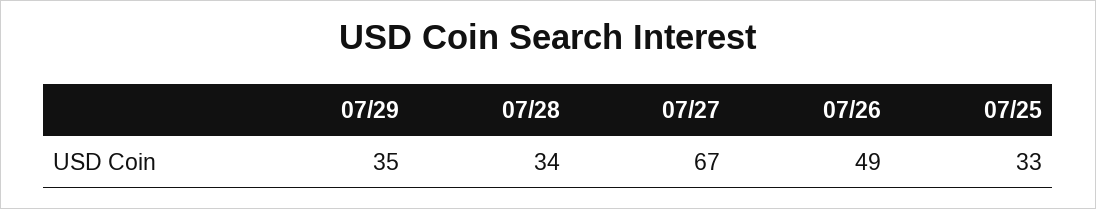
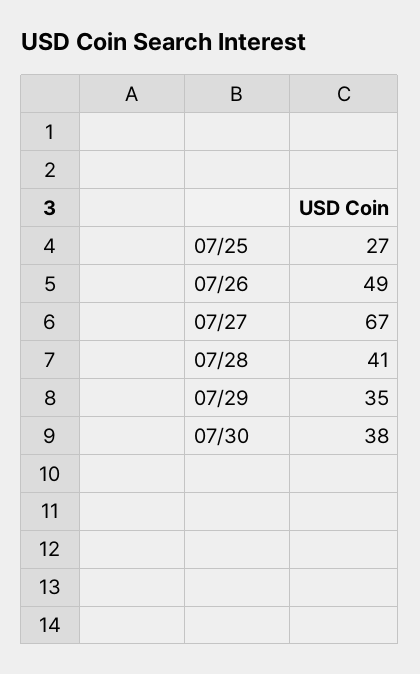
  {
    "07/29": 35,
-   "07/28": 34,
+   "07/28": 41,
    "07/27": 67,
    "07/26": 49,
-   "07/25": 33
+   "07/25": 27,
+   "07/30": 38
  }

